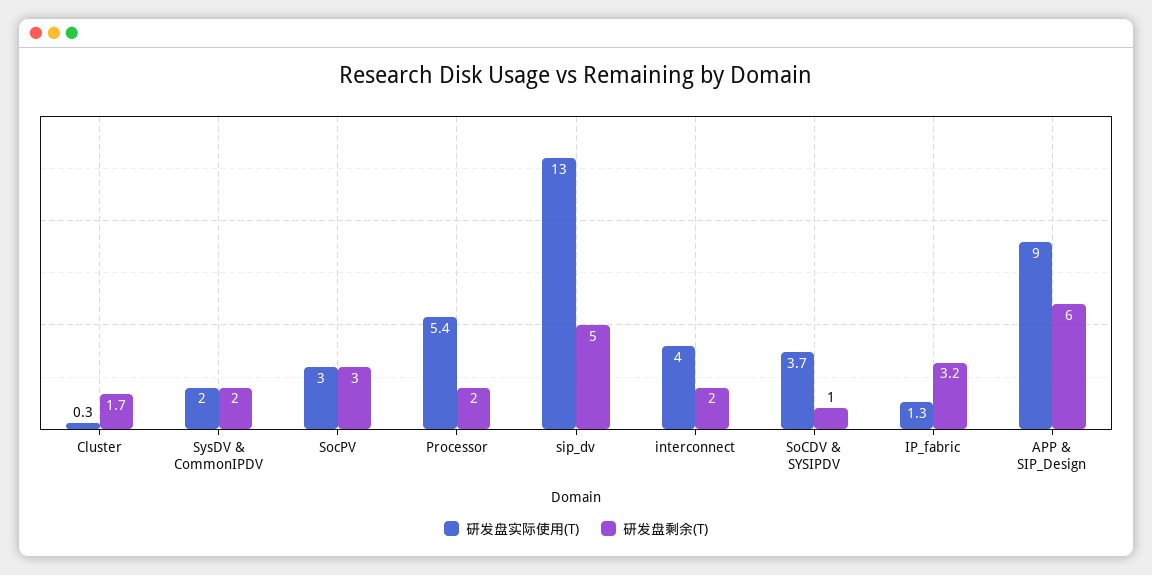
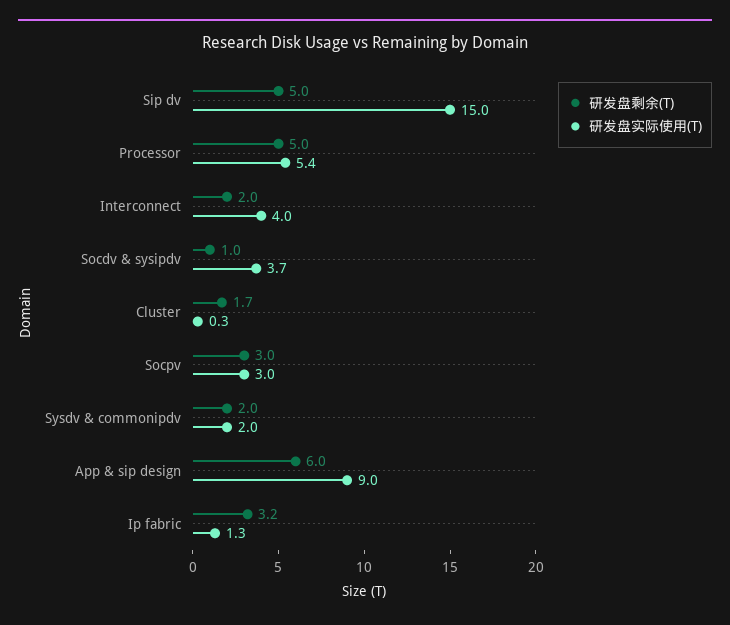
  {
    "研发盘实际使用(T)": {
      "Cluster": 0.3,
      "SysDV & CommonIPDV": 2,
      "SocPV": 3,
      "Processor": 5.4,
-     "sip_dv": 13,
+     "sip_dv": 15,
      "interconnect": 4,
      "SoCDV & SYSIPDV": 3.7,
      "IP_fabric": 1.3,
      "APP & SIP_Design": 9
    },
    "研发盘剩余(T)": {
      "Cluster": 1.7,
      "SysDV & CommonIPDV": 2,
      "SocPV": 3,
-     "Processor": 2,
+     "Processor": 5,
      "sip_dv": 5,
      "interconnect": 2,
      "SoCDV & SYSIPDV": 1,
      "IP_fabric": 3.2,
      "APP & SIP_Design": 6
    }
  }

